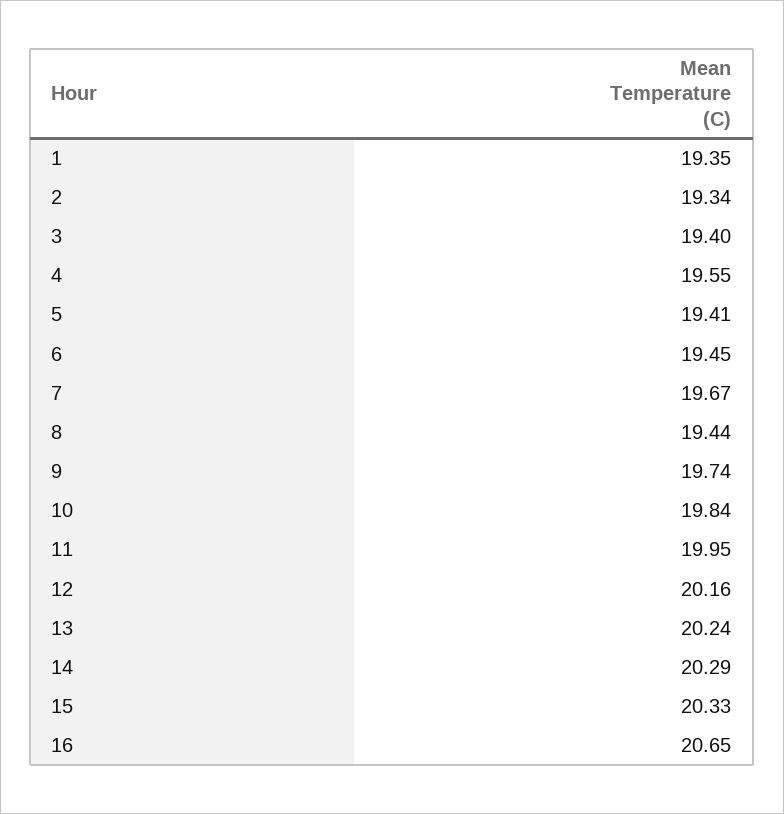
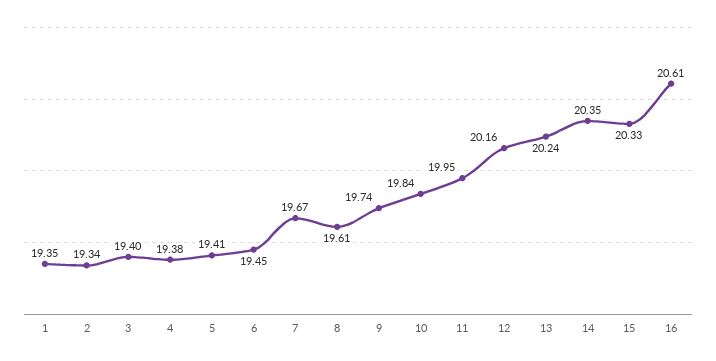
  {
    "1": 19.35,
    "2": 19.34,
    "3": 19.4,
-   "4": 19.55,
+   "4": 19.38,
    "5": 19.41,
    "6": 19.45,
    "7": 19.67,
-   "8": 19.44,
+   "8": 19.61,
    "9": 19.74,
    "10": 19.84,
    "11": 19.95,
    "12": 20.16,
    "13": 20.24,
-   "14": 20.29,
+   "14": 20.35,
    "15": 20.33,
-   "16": 20.65
+   "16": 20.61
  }

